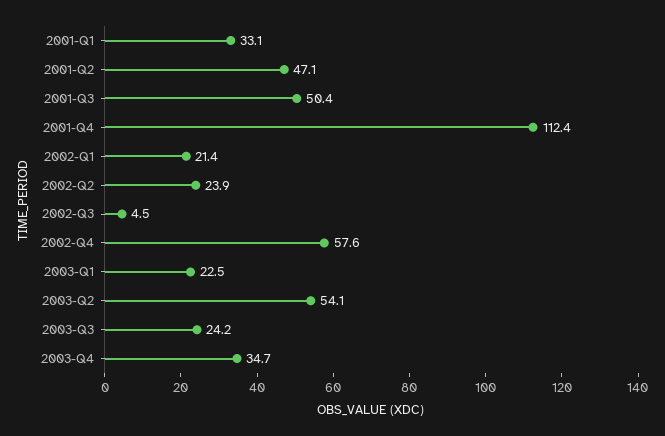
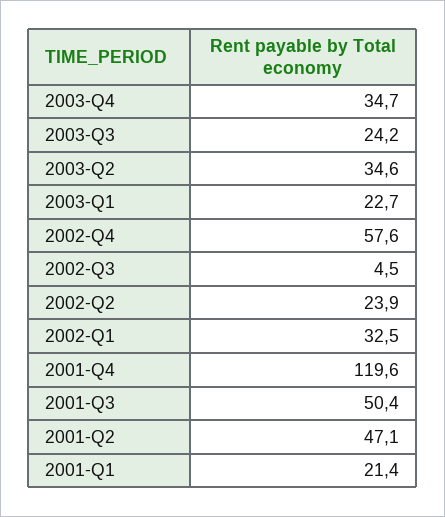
  {
-   "2001-Q1": 33.1,
+   "2001-Q1": 21.4,
    "2001-Q2": 47.1,
    "2001-Q3": 50.4,
-   "2001-Q4": 112.4,
+   "2001-Q4": 119.6,
-   "2002-Q1": 21.4,
+   "2002-Q1": 32.5,
    "2002-Q2": 23.9,
    "2002-Q3": 4.5,
    "2002-Q4": 57.6,
-   "2003-Q1": 22.5,
+   "2003-Q1": 22.7,
-   "2003-Q2": 54.1,
+   "2003-Q2": 34.6,
    "2003-Q3": 24.2,
    "2003-Q4": 34.7
  }

